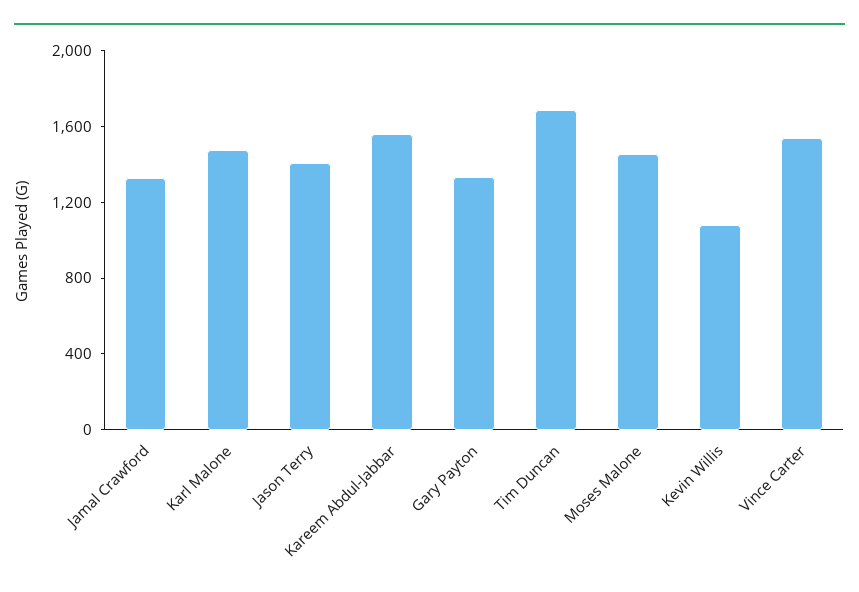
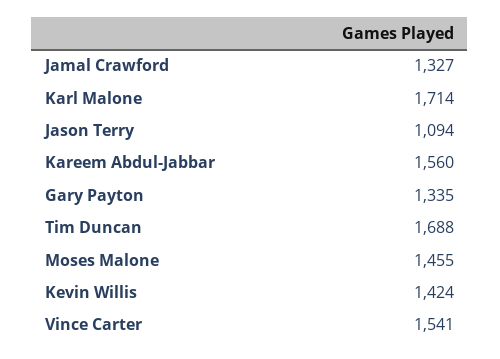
  {
    "Jamal Crawford": 1327,
-   "Karl Malone": 1500,
+   "Karl Malone": 1714,
-   "Jason Terry": 1400,
+   "Jason Terry": 1094,
    "Kareem Abdul-Jabbar": 1560,
    "Gary Payton": 1335,
    "Tim Duncan": 1688,
    "Moses Malone": 1455,
-   "Kevin Willis": 1100,
+   "Kevin Willis": 1424,
    "Vince Carter": 1541
  }

